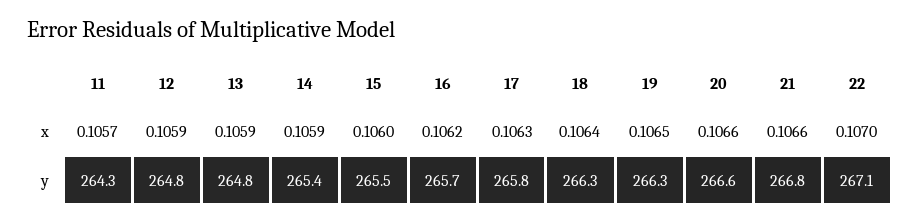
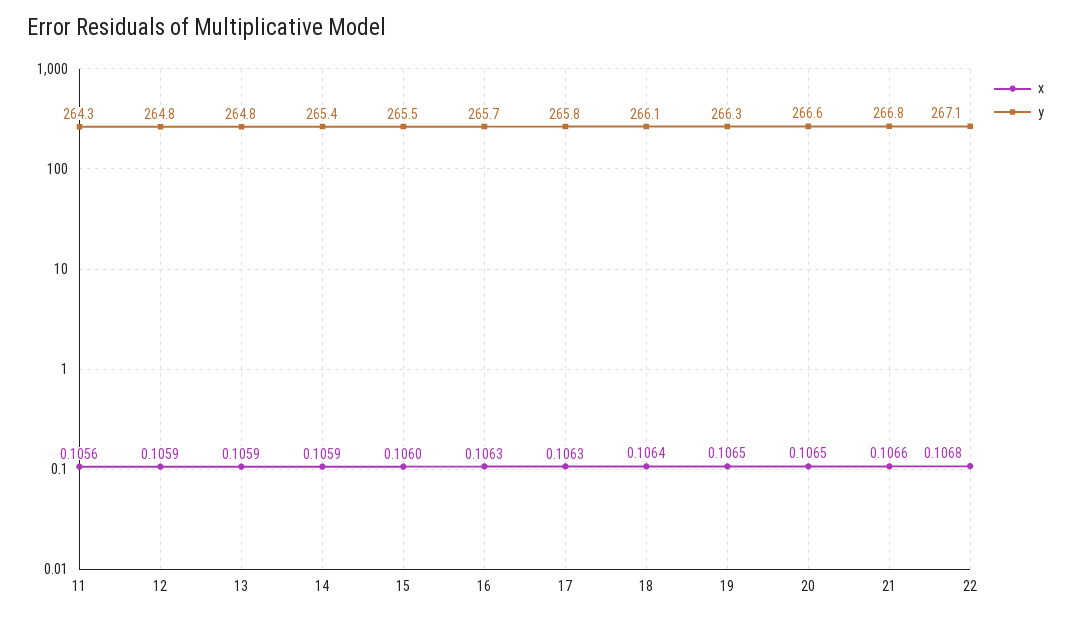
  {
    "x": {
-     "11": 0.1057,
+     "11": 0.1056,
      "12": 0.1059,
      "13": 0.1059,
      "14": 0.1059,
      "15": 0.106,
-     "16": 0.1062,
+     "16": 0.1063,
      "17": 0.1063,
      "18": 0.1064,
      "19": 0.1065,
-     "20": 0.1066,
+     "20": 0.1065,
      "21": 0.1066,
-     "22": 0.107
+     "22": 0.1068
    },
    "y": {
      "11": 264.3,
      "12": 264.8,
      "13": 264.8,
      "14": 265.4,
      "15": 265.5,
      "16": 265.7,
      "17": 265.8,
-     "18": 266.3,
+     "18": 266.1,
      "19": 266.3,
      "20": 266.6,
      "21": 266.8,
      "22": 267.1
    }
  }

